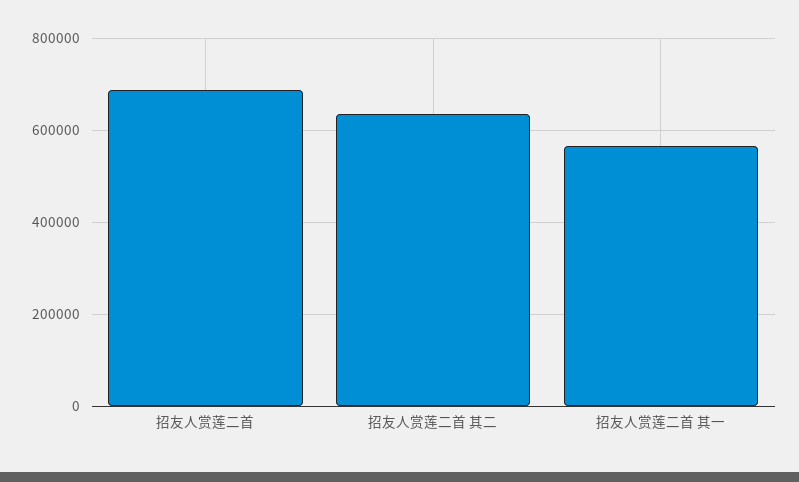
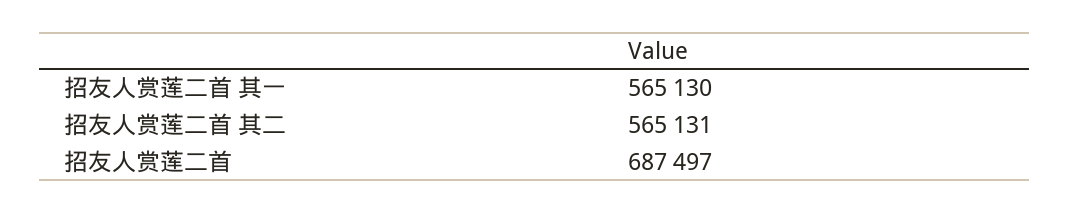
  {
    "招友人赏莲二首": 687497,
-   "招友人赏莲二首 其二": 640000,
+   "招友人赏莲二首 其二": 565131,
    "招友人赏莲二首 其一": 565130
  }

